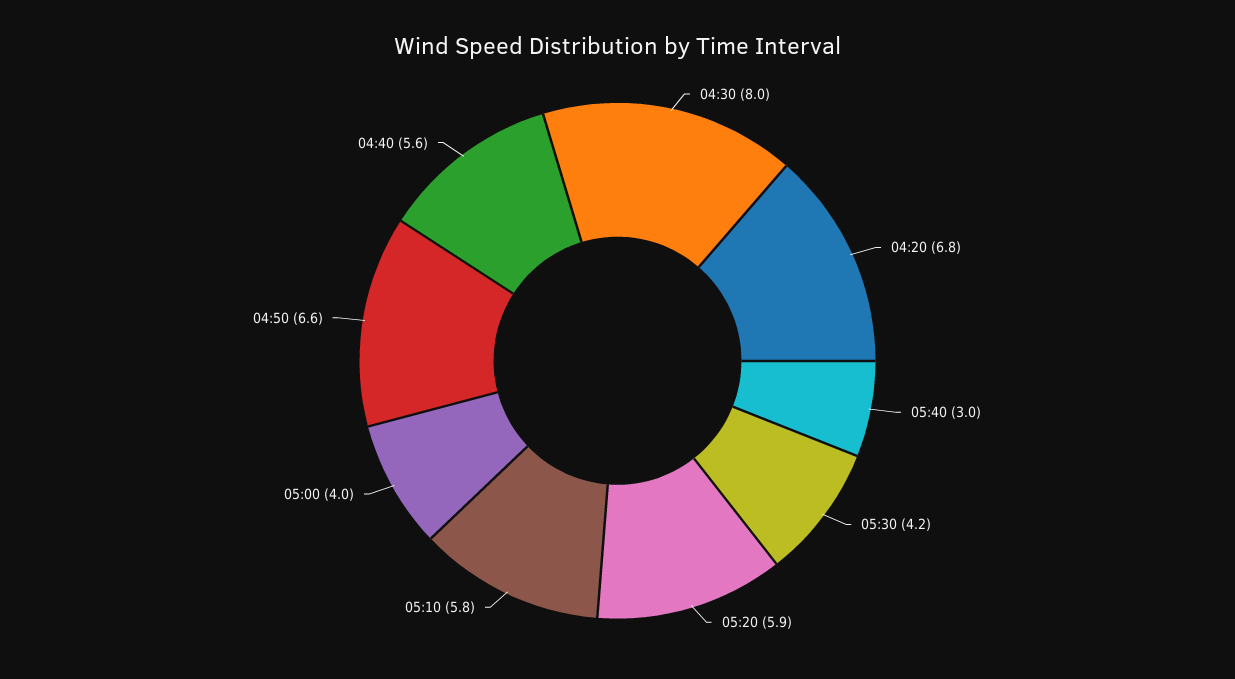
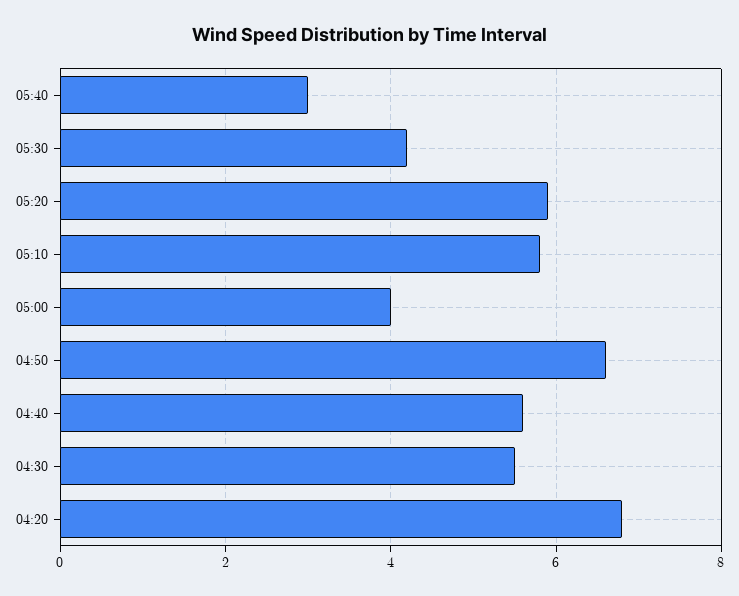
  {
-   "04:30": 8,
+   "04:30": 5.5,
    "04:20": 6.8,
    "05:40": 3,
    "05:30": 4.2,
    "05:20": 5.9,
    "05:10": 5.8,
    "05:00": 4,
    "04:50": 6.6,
    "04:40": 5.6
  }

